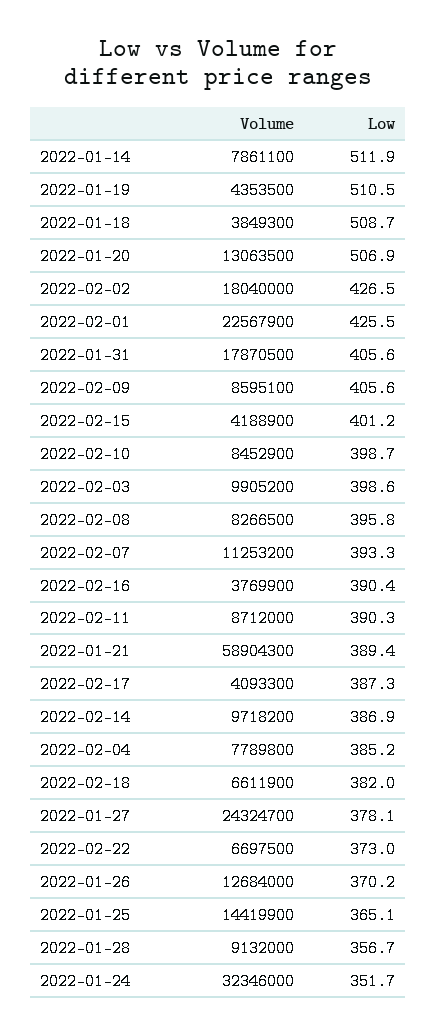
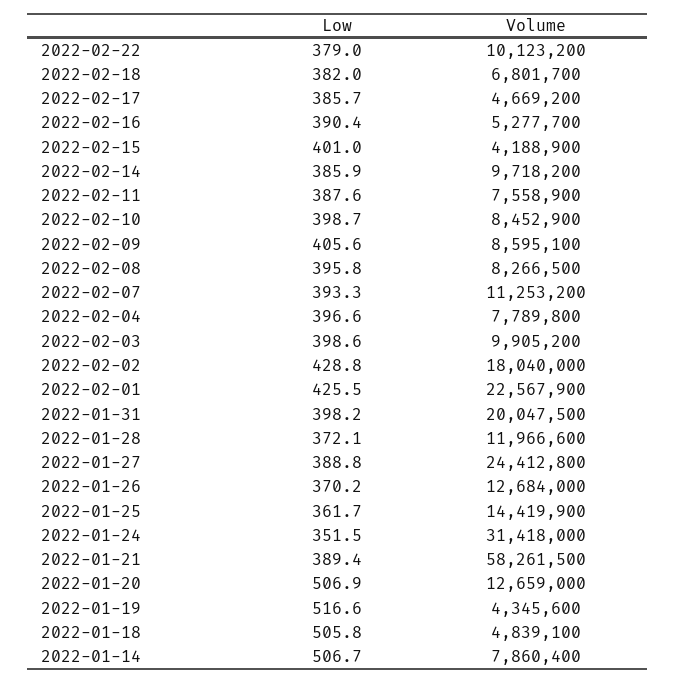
  {
    "Volume": {
-     "2022-01-14": 7861100,
+     "2022-01-14": 7860400,
-     "2022-01-19": 4353500,
+     "2022-01-19": 4345600,
-     "2022-01-18": 3849300,
+     "2022-01-18": 4839100,
-     "2022-01-20": 13063500,
+     "2022-01-20": 12659000,
      "2022-02-02": 18040000,
      "2022-02-01": 22567900,
-     "2022-01-31": 17870500,
+     "2022-01-31": 20047500,
      "2022-02-09": 8595100,
      "2022-02-15": 4188900,
      "2022-02-10": 8452900,
      "2022-02-03": 9905200,
      "2022-02-08": 8266500,
      "2022-02-07": 11253200,
-     "2022-02-16": 3769900,
+     "2022-02-16": 5277700,
-     "2022-02-11": 8712000,
+     "2022-02-11": 7558900,
-     "2022-01-21": 58904300,
+     "2022-01-21": 58261500,
-     "2022-02-17": 4093300,
+     "2022-02-17": 4669200,
      "2022-02-14": 9718200,
      "2022-02-04": 7789800,
-     "2022-02-18": 6611900,
+     "2022-02-18": 6801700,
-     "2022-01-27": 24324700,
+     "2022-01-27": 24412800,
-     "2022-02-22": 6697500,
+     "2022-02-22": 10123200,
      "2022-01-26": 12684000,
      "2022-01-25": 14419900,
-     "2022-01-28": 9132000,
+     "2022-01-28": 11966600,
-     "2022-01-24": 32346000
+     "2022-01-24": 31418000
    },
    "Low": {
-     "2022-01-14": 511.9,
+     "2022-01-14": 506.7,
-     "2022-01-19": 510.5,
+     "2022-01-19": 516.6,
-     "2022-01-18": 508.7,
+     "2022-01-18": 505.8,
      "2022-01-20": 506.9,
-     "2022-02-02": 426.5,
+     "2022-02-02": 428.8,
      "2022-02-01": 425.5,
-     "2022-01-31": 405.6,
+     "2022-01-31": 398.2,
      "2022-02-09": 405.6,
-     "2022-02-15": 401.2,
+     "2022-02-15": 401,
      "2022-02-10": 398.7,
      "2022-02-03": 398.6,
      "2022-02-08": 395.8,
      "2022-02-07": 393.3,
      "2022-02-16": 390.4,
-     "2022-02-11": 390.3,
+     "2022-02-11": 387.6,
      "2022-01-21": 389.4,
-     "2022-02-17": 387.3,
+     "2022-02-17": 385.7,
-     "2022-02-14": 386.9,
+     "2022-02-14": 385.9,
-     "2022-02-04": 385.2,
+     "2022-02-04": 396.6,
      "2022-02-18": 382,
-     "2022-01-27": 378.1,
+     "2022-01-27": 388.8,
-     "2022-02-22": 373,
+     "2022-02-22": 379,
      "2022-01-26": 370.2,
-     "2022-01-25": 365.1,
+     "2022-01-25": 361.7,
-     "2022-01-28": 356.7,
+     "2022-01-28": 372.1,
-     "2022-01-24": 351.7
+     "2022-01-24": 351.5
    }
  }

